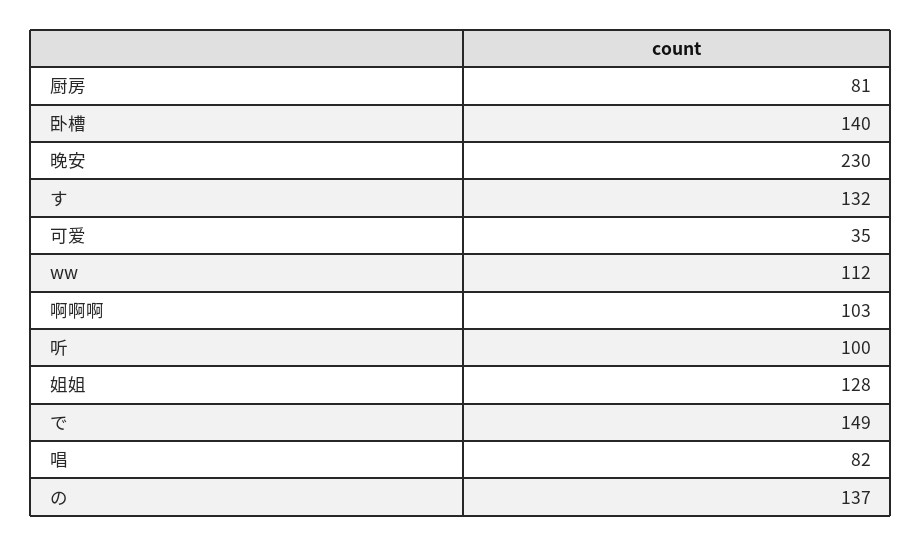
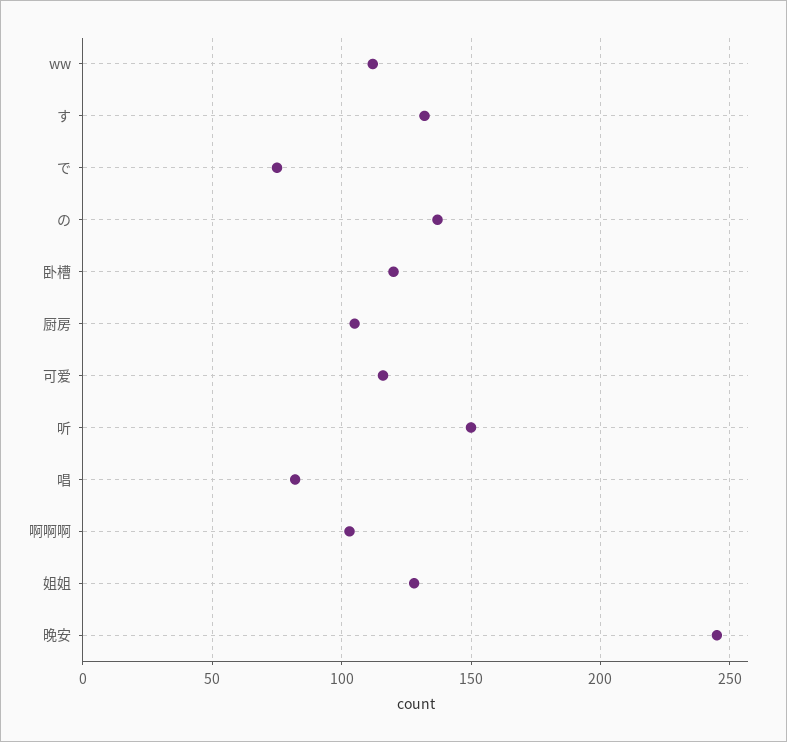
  {
-   "厨房": 81,
+   "厨房": 105,
-   "卧槽": 140,
+   "卧槽": 120,
-   "晚安": 230,
+   "晚安": 245,
    "す": 132,
-   "可爱": 35,
+   "可爱": 115,
    "ww": 112,
    "啊啊啊": 103,
-   "听": 100,
+   "听": 150,
    "姐姐": 128,
-   "で": 149,
+   "で": 75,
    "唱": 82,
    "の": 137
  }

